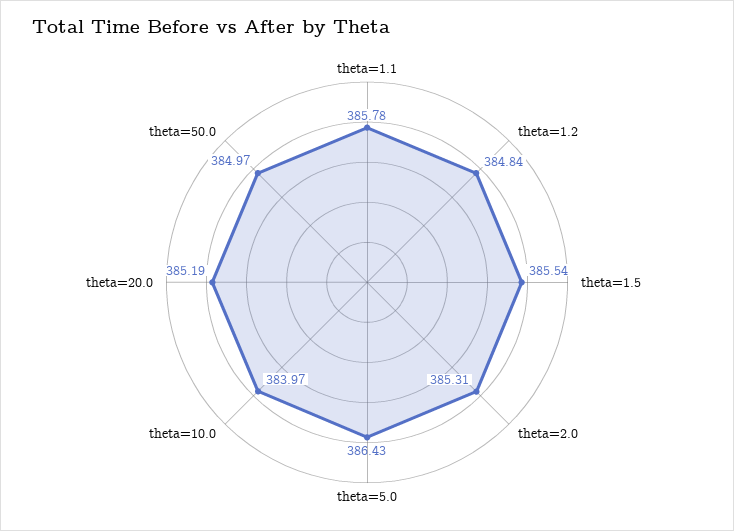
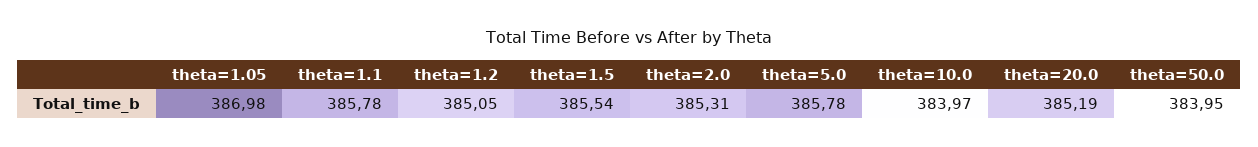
  {
    "theta=1.1": 385.78,
-   "theta=1.2": 384.84,
+   "theta=1.2": 385.05,
    "theta=1.5": 385.54,
    "theta=2.0": 385.31,
-   "theta=5.0": 386.43,
+   "theta=5.0": 385.78,
    "theta=10.0": 383.97,
    "theta=20.0": 385.19,
-   "theta=50.0": 384.97
+   "theta=50.0": 383.95,
+   "theta=1.05": 386.98
  }

